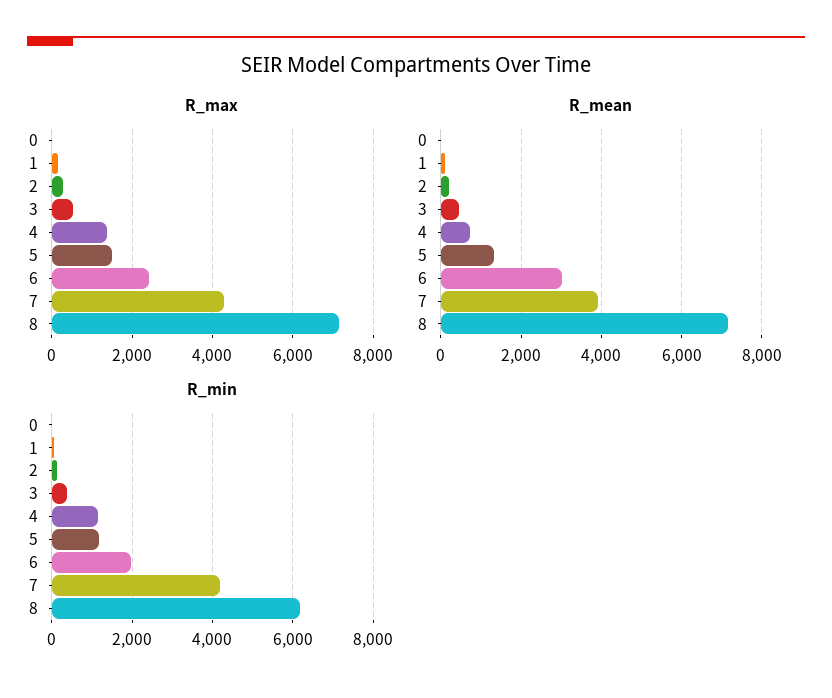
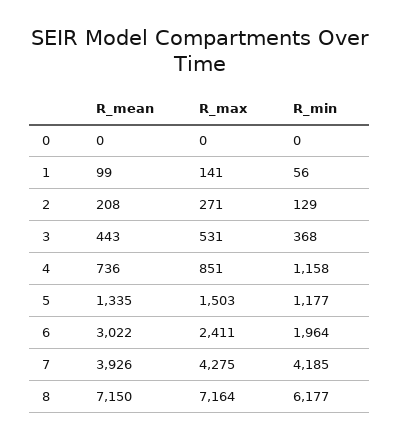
  {
    "R_max": {
      "0": 0,
      "1": 141,
      "2": 271,
      "3": 531,
-     "4": 1400,
+     "4": 851,
      "5": 1503,
      "6": 2411,
      "7": 4275,
      "8": 7164
    },
    "R_mean": {
      "0": 0,
      "1": 99,
      "2": 208,
      "3": 443,
      "4": 736,
      "5": 1335,
      "6": 3022,
      "7": 3926,
      "8": 7150
    },
    "R_min": {
      "0": 0,
      "1": 56,
      "2": 129,
      "3": 368,
      "4": 1158,
      "5": 1177,
      "6": 1964,
      "7": 4185,
      "8": 6177
    }
  }

